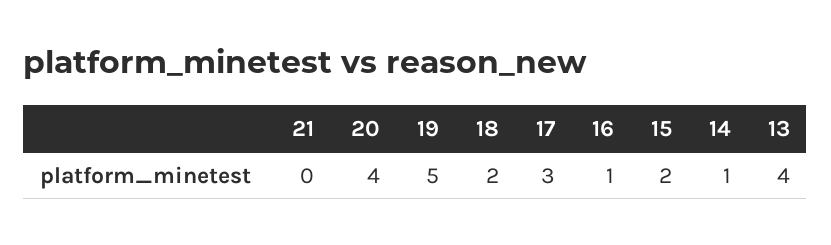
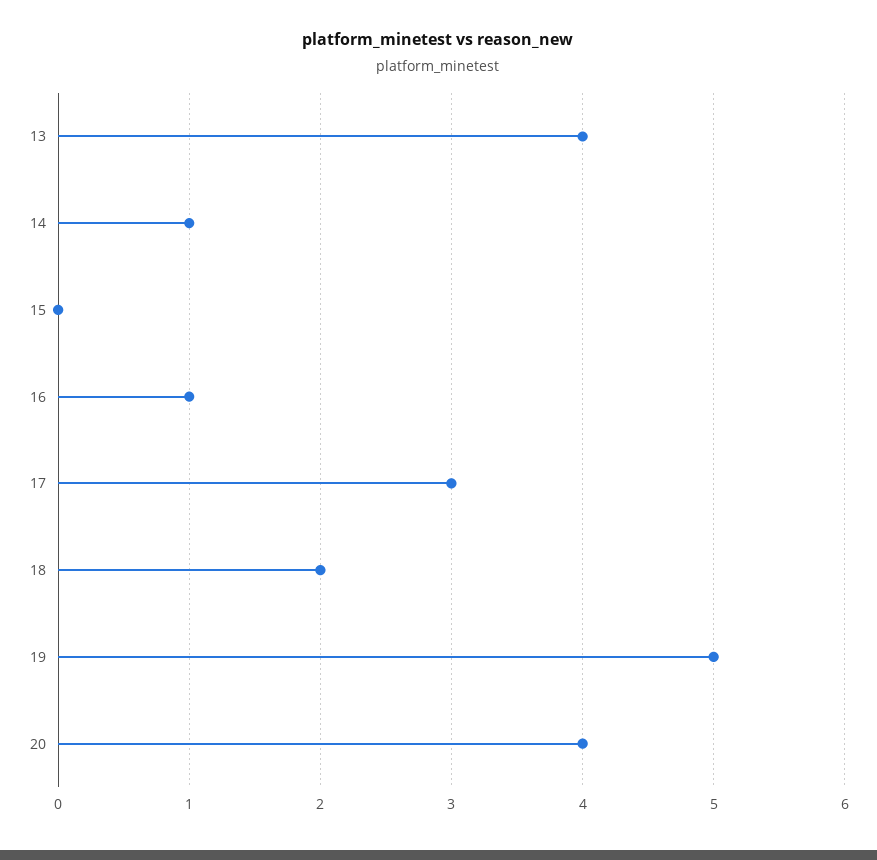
  {
-   "21": 0,
    "20": 4,
    "19": 5,
    "18": 2,
    "17": 3,
    "16": 1,
-   "15": 2,
+   "15": 0,
    "14": 1,
    "13": 4
  }

